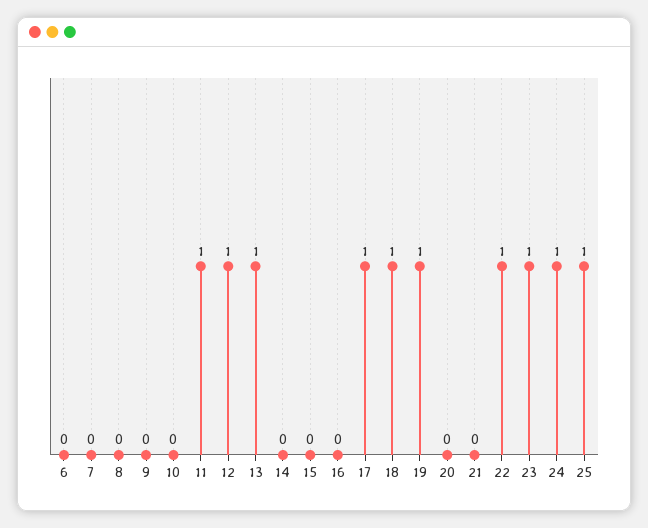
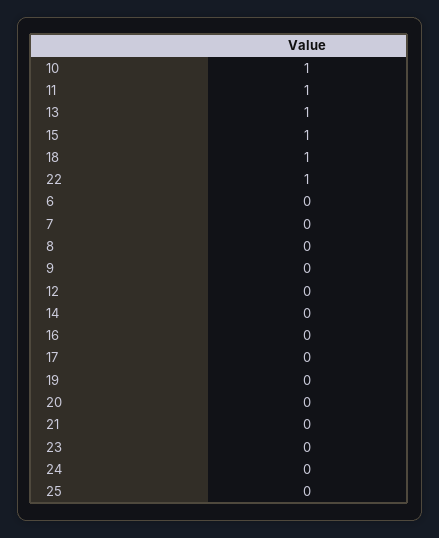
  {
    "6": 0,
    "7": 0,
    "8": 0,
    "9": 0,
-   "10": 0,
+   "10": 1,
    "11": 1,
-   "12": 1,
+   "12": 0,
    "13": 1,
    "14": 0,
-   "15": 0,
+   "15": 1,
    "16": 0,
-   "17": 1,
+   "17": 0,
    "18": 1,
-   "19": 1,
+   "19": 0,
    "20": 0,
    "21": 0,
    "22": 1,
-   "23": 1,
+   "23": 0,
-   "24": 1,
+   "24": 0,
-   "25": 1
+   "25": 0
  }

